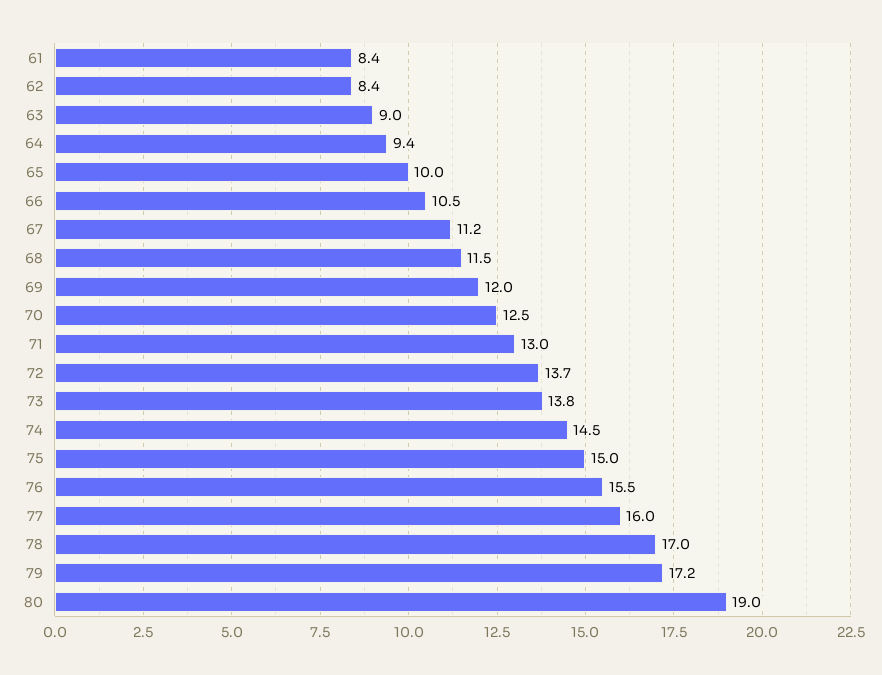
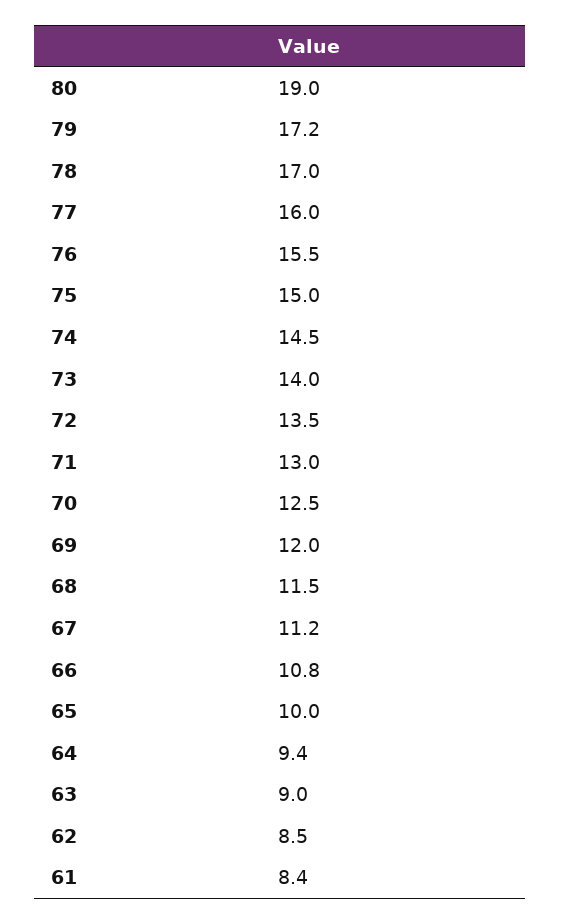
  {
    "61": 8.4,
-   "62": 8.4,
+   "62": 8.5,
    "63": 9,
    "64": 9.4,
    "65": 10,
-   "66": 10.5,
+   "66": 10.8,
    "67": 11.2,
    "68": 11.5,
    "69": 12,
    "70": 12.5,
    "71": 13,
-   "72": 13.7,
+   "72": 13.5,
-   "73": 13.8,
+   "73": 14,
    "74": 14.5,
    "75": 15,
    "76": 15.5,
    "77": 16,
    "78": 17,
    "79": 17.2,
    "80": 19
  }

